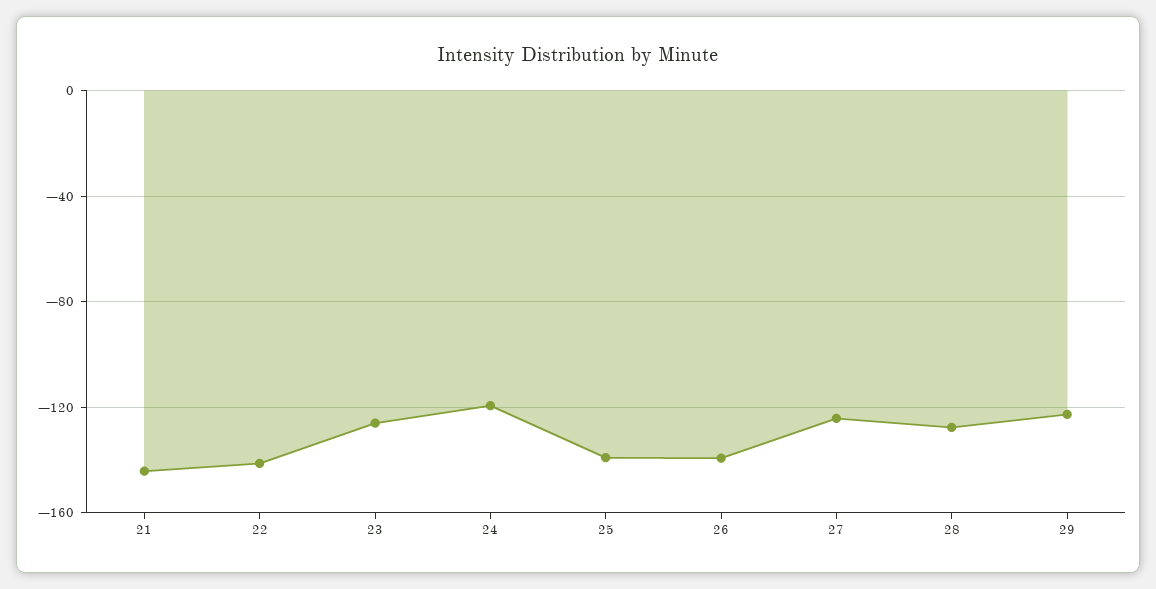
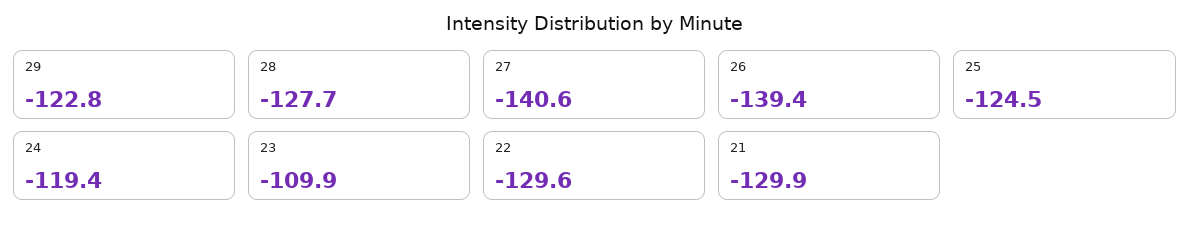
  {
-   "21": -145,
+   "21": -129.9,
-   "22": -140,
+   "22": -129.6,
-   "23": -125,
+   "23": -109.9,
    "24": -119.4,
-   "25": -140,
+   "25": -124.5,
    "26": -139.4,
-   "27": -125,
+   "27": -140.6,
    "28": -127.7,
    "29": -122.8
  }

